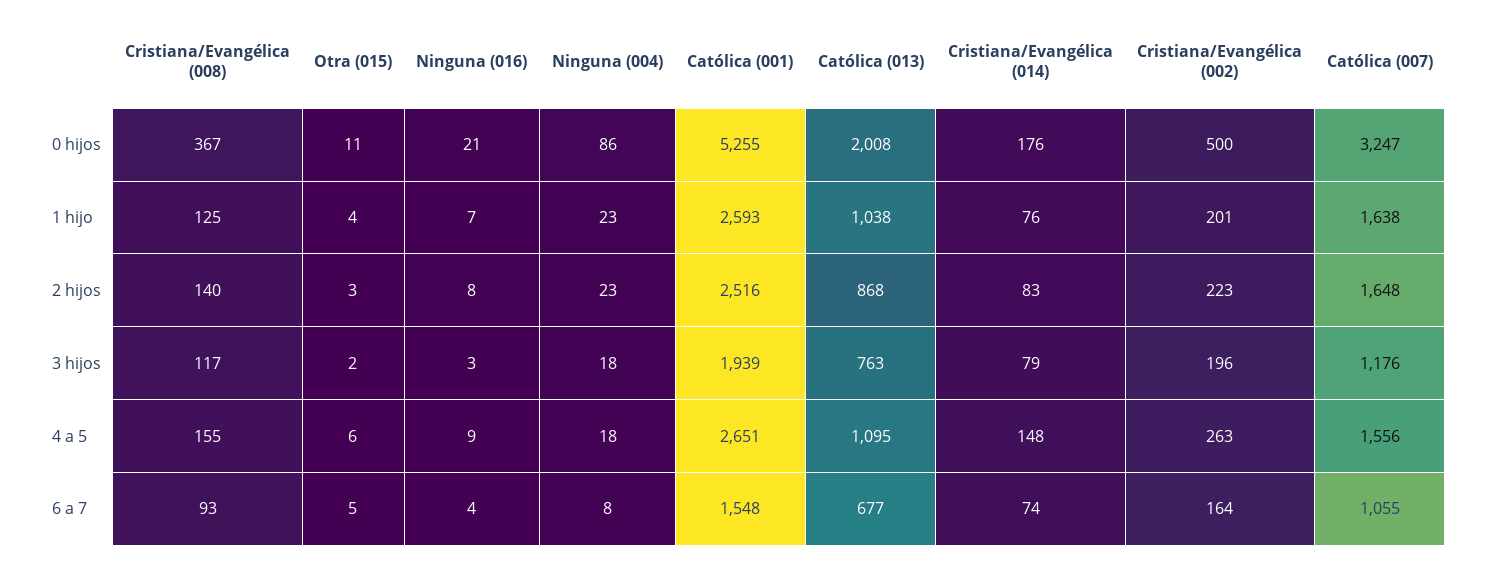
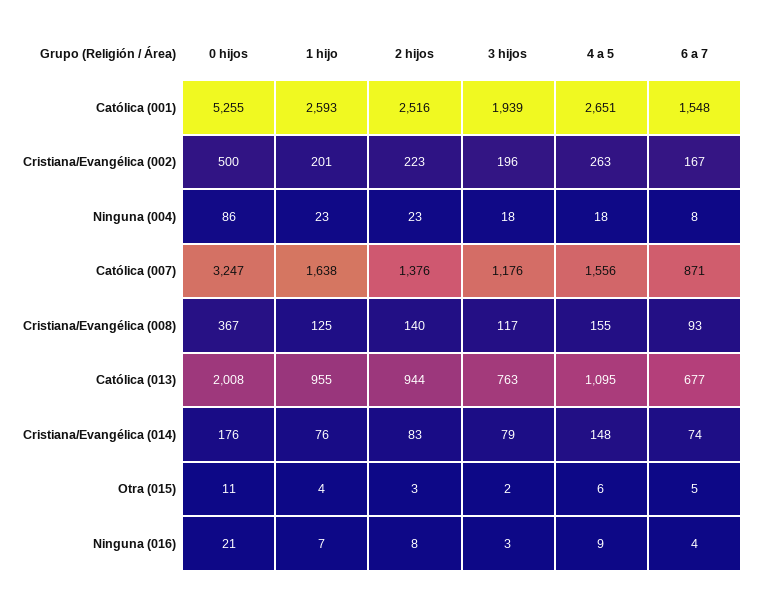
  {
    "Cristiana/Evangélica (008)": {
      "0 hijos": 367,
      "1 hijo": 125,
      "2 hijos": 140,
      "3 hijos": 117,
      "4 a 5": 155,
      "6 a 7": 93
    },
    "Otra (015)": {
      "0 hijos": 11,
      "1 hijo": 4,
      "2 hijos": 3,
      "3 hijos": 2,
      "4 a 5": 6,
      "6 a 7": 5
    },
    "Ninguna (016)": {
      "0 hijos": 21,
      "1 hijo": 7,
      "2 hijos": 8,
      "3 hijos": 3,
      "4 a 5": 9,
      "6 a 7": 4
    },
    "Ninguna (004)": {
      "0 hijos": 86,
      "1 hijo": 23,
      "2 hijos": 23,
      "3 hijos": 18,
      "4 a 5": 18,
      "6 a 7": 8
    },
    "Católica (001)": {
      "0 hijos": 5255,
      "1 hijo": 2593,
      "2 hijos": 2516,
      "3 hijos": 1939,
      "4 a 5": 2651,
      "6 a 7": 1548
    },
    "Católica (013)": {
      "0 hijos": 2008,
-     "1 hijo": 1038,
+     "1 hijo": 955,
-     "2 hijos": 868,
+     "2 hijos": 944,
      "3 hijos": 763,
      "4 a 5": 1095,
      "6 a 7": 677
    },
    "Cristiana/Evangélica (014)": {
      "0 hijos": 176,
      "1 hijo": 76,
      "2 hijos": 83,
      "3 hijos": 79,
      "4 a 5": 148,
      "6 a 7": 74
    },
    "Cristiana/Evangélica (002)": {
      "0 hijos": 500,
      "1 hijo": 201,
      "2 hijos": 223,
      "3 hijos": 196,
      "4 a 5": 263,
-     "6 a 7": 164
+     "6 a 7": 167
    },
    "Católica (007)": {
      "0 hijos": 3247,
      "1 hijo": 1638,
-     "2 hijos": 1648,
+     "2 hijos": 1376,
      "3 hijos": 1176,
      "4 a 5": 1556,
-     "6 a 7": 1055
+     "6 a 7": 871
    }
  }

